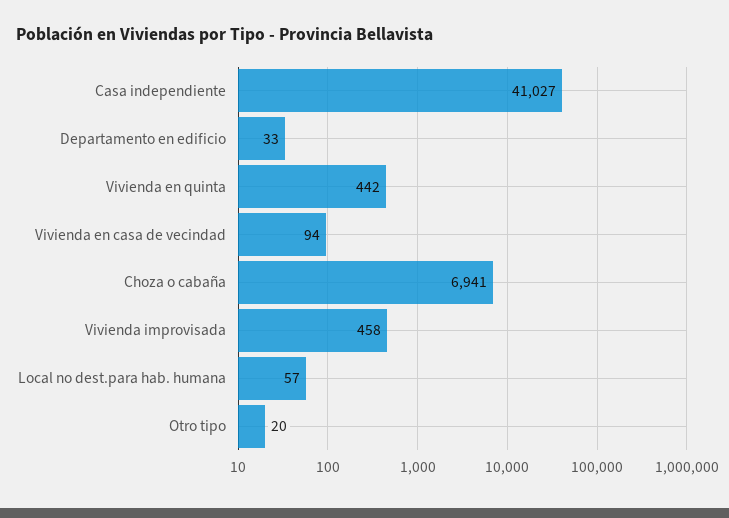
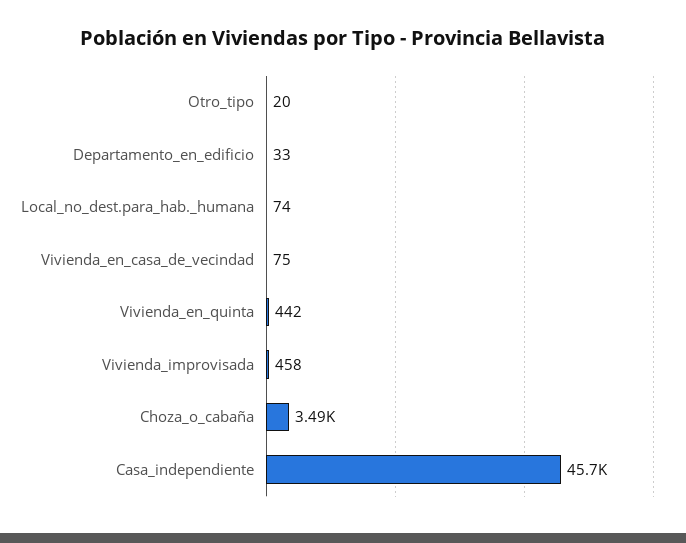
  {
-   "Casa independiente": 41027,
+   "Casa independiente": 45700,
    "Departamento en edificio": 33,
    "Vivienda en quinta": 442,
-   "Vivienda en casa de vecindad": 94,
+   "Vivienda en casa de vecindad": 75,
-   "Choza o cabaña": 6941,
+   "Choza o cabaña": 3490,
    "Vivienda improvisada": 458,
-   "Local no dest.para hab. humana": 57,
+   "Local no dest.para hab. humana": 74,
    "Otro tipo": 20
  }

